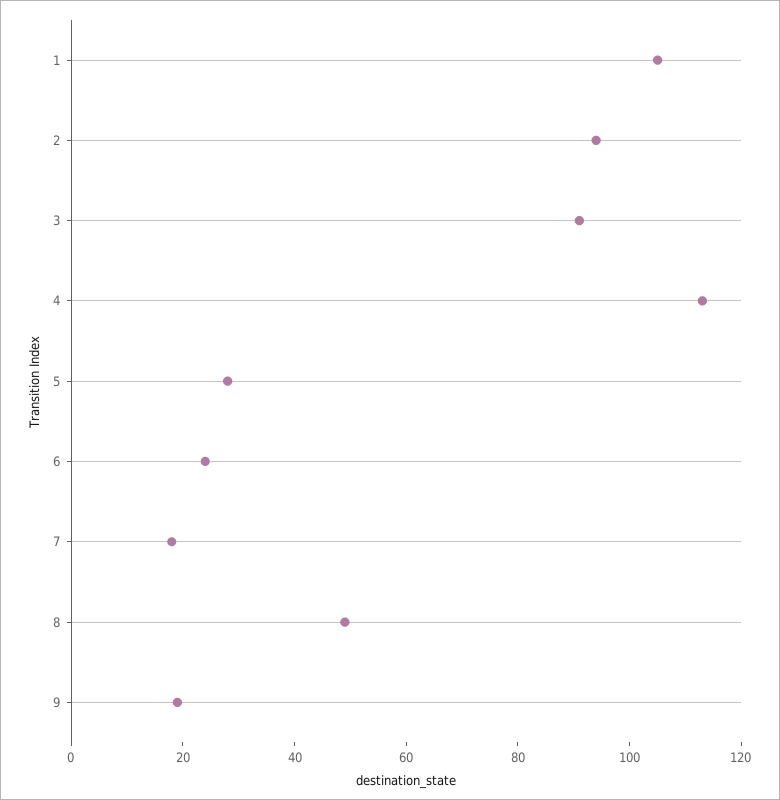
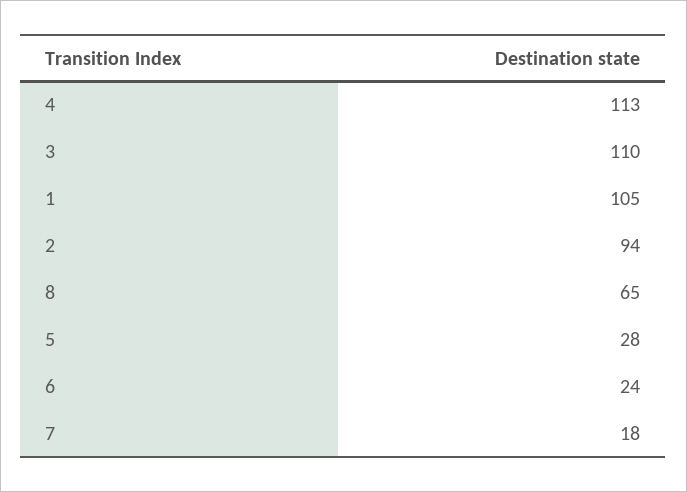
  {
    "1": 105,
    "2": 94,
-   "3": 90,
+   "3": 110,
    "4": 113,
    "5": 28,
    "6": 24,
    "7": 18,
-   "8": 50,
+   "8": 65
-   "9": 20
  }

